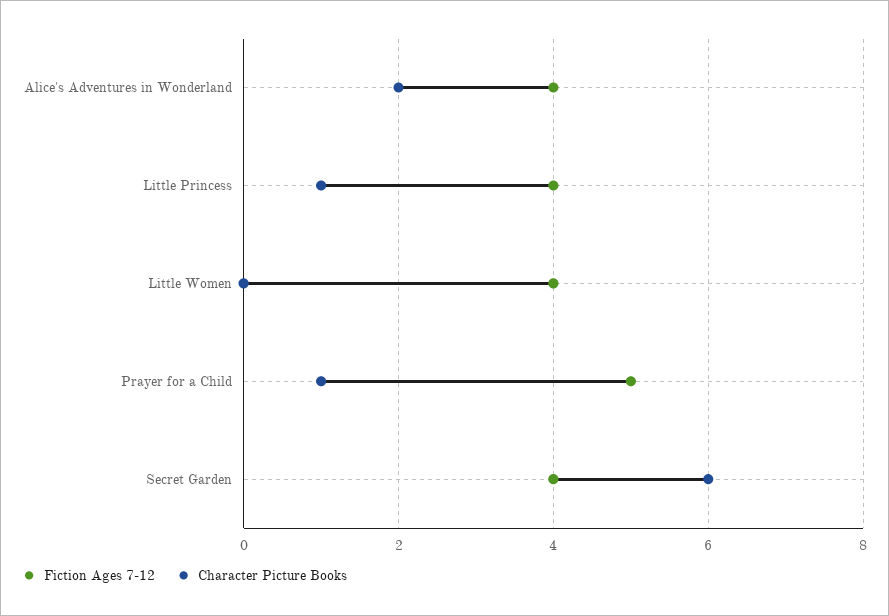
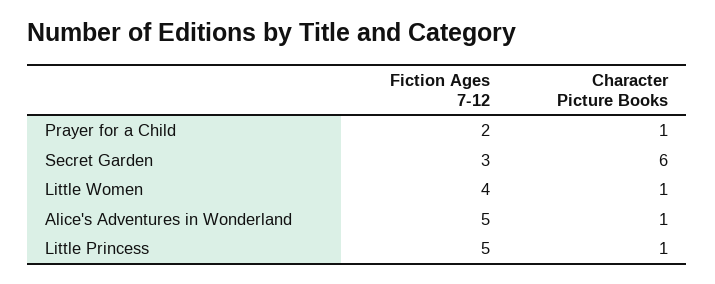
  {
    "Fiction Ages 7-12": {
-     "Alice's Adventures in Wonderland": 4,
+     "Alice's Adventures in Wonderland": 5,
-     "Little Princess": 4,
+     "Little Princess": 5,
      "Little Women": 4,
-     "Prayer for a Child": 5,
+     "Prayer for a Child": 2,
-     "Secret Garden": 4
+     "Secret Garden": 3
    },
    "Character Picture Books": {
-     "Alice's Adventures in Wonderland": 2,
+     "Alice's Adventures in Wonderland": 1,
      "Little Princess": 1,
-     "Little Women": 0,
+     "Little Women": 1,
      "Prayer for a Child": 1,
      "Secret Garden": 6
    }
  }

